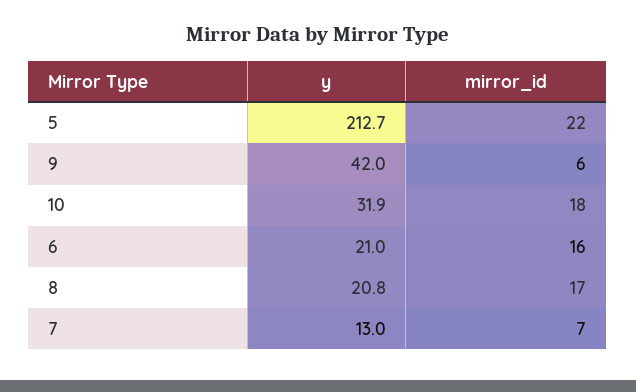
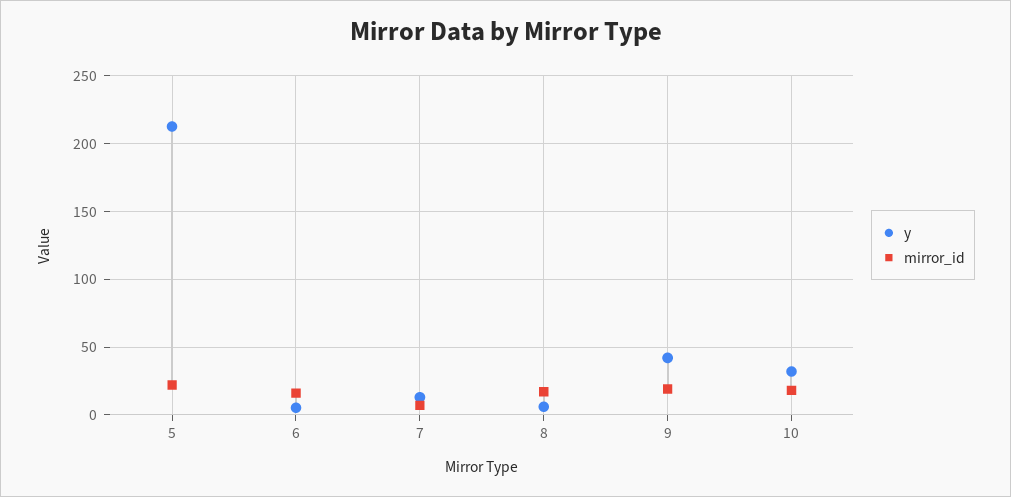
  {
    "y": {
      "5": 212.7,
      "9": 42,
      "10": 31.9,
-     "6": 21,
+     "6": 5,
-     "8": 20.8,
+     "8": 5,
      "7": 13
    },
    "mirror_id": {
      "5": 22,
-     "9": 6,
+     "9": 20,
      "10": 18,
      "6": 16,
      "8": 17,
      "7": 7
    }
  }

